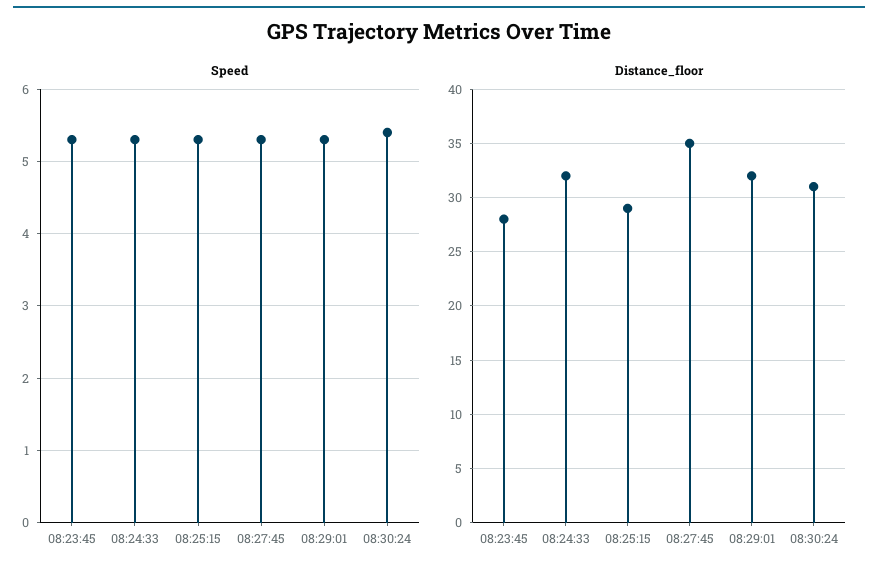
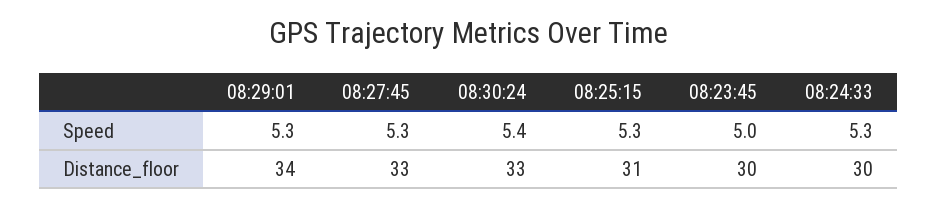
  {
    "Speed": {
-     "08:23:45": 5.3,
+     "08:23:45": 5,
      "08:24:33": 5.3,
      "08:25:15": 5.3,
      "08:27:45": 5.3,
      "08:29:01": 5.3,
      "08:30:24": 5.4
    },
    "Distance_floor": {
-     "08:23:45": 28,
+     "08:23:45": 30,
-     "08:24:33": 32,
+     "08:24:33": 30,
-     "08:25:15": 29,
+     "08:25:15": 31,
-     "08:27:45": 35,
+     "08:27:45": 33,
-     "08:29:01": 32,
+     "08:29:01": 34,
-     "08:30:24": 31
+     "08:30:24": 33
    }
  }

